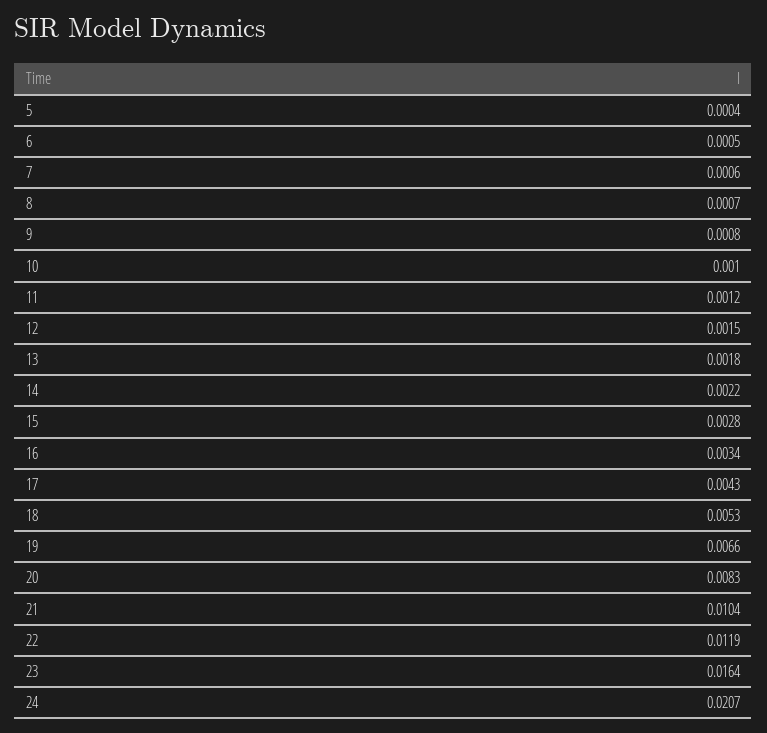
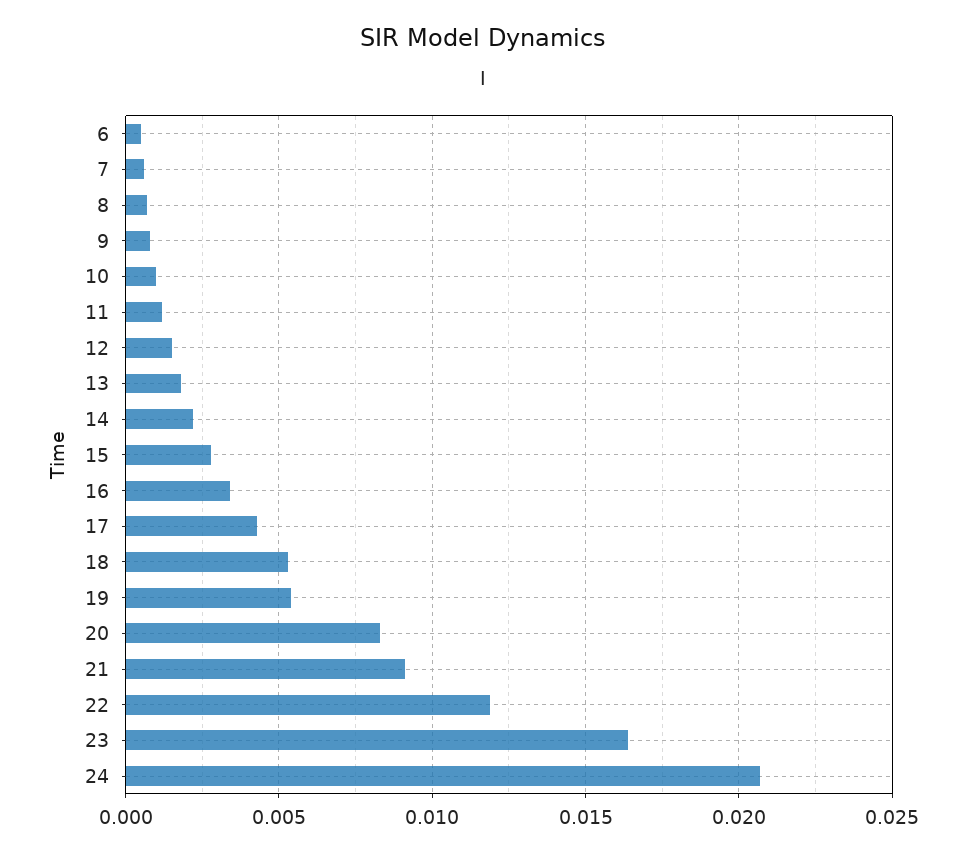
  {
-   "5": 0.0004,
    "6": 0.0005,
    "7": 0.0006,
    "8": 0.0007,
    "9": 0.0008,
    "10": 0.001,
    "11": 0.0012,
    "12": 0.0015,
    "13": 0.0018,
    "14": 0.0022,
    "15": 0.0028,
    "16": 0.0034,
    "17": 0.0043,
    "18": 0.0053,
-   "19": 0.0066,
+   "19": 0.0055,
    "20": 0.0083,
-   "21": 0.0104,
+   "21": 0.009,
    "22": 0.0119,
    "23": 0.0164,
    "24": 0.0207
  }

